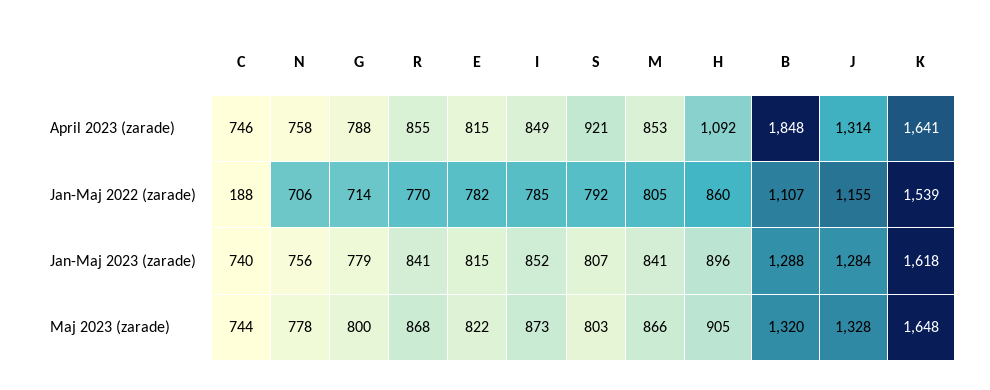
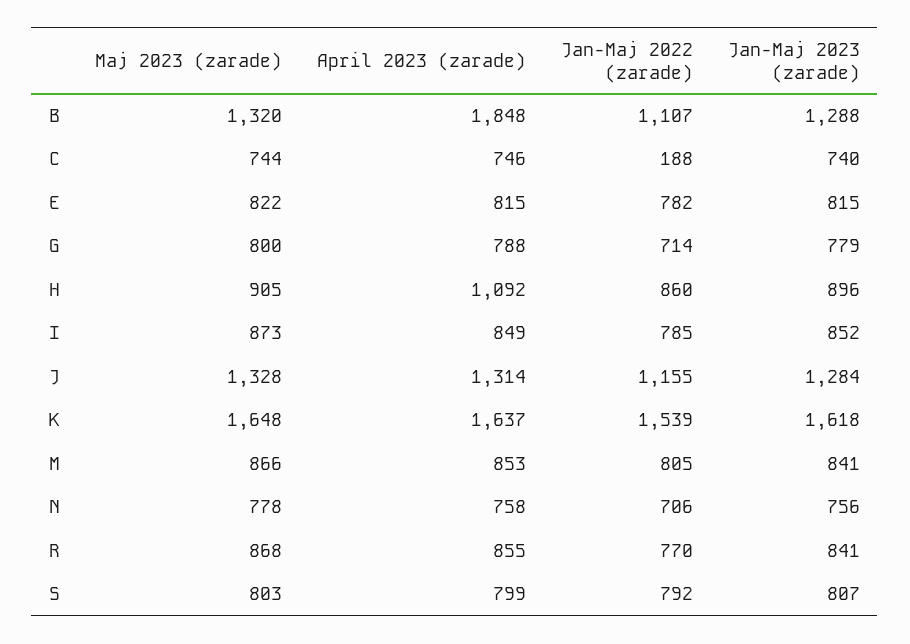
  {
    "C": {
      "April 2023 (zarade)": 746,
      "Jan-Maj 2022 (zarade)": 188,
      "Jan-Maj 2023 (zarade)": 740,
      "Maj 2023 (zarade)": 744
    },
    "N": {
      "April 2023 (zarade)": 758,
      "Jan-Maj 2022 (zarade)": 706,
      "Jan-Maj 2023 (zarade)": 756,
      "Maj 2023 (zarade)": 778
    },
    "G": {
      "April 2023 (zarade)": 788,
      "Jan-Maj 2022 (zarade)": 714,
      "Jan-Maj 2023 (zarade)": 779,
      "Maj 2023 (zarade)": 800
    },
    "R": {
      "April 2023 (zarade)": 855,
      "Jan-Maj 2022 (zarade)": 770,
      "Jan-Maj 2023 (zarade)": 841,
      "Maj 2023 (zarade)": 868
    },
    "E": {
      "April 2023 (zarade)": 815,
      "Jan-Maj 2022 (zarade)": 782,
      "Jan-Maj 2023 (zarade)": 815,
      "Maj 2023 (zarade)": 822
    },
    "I": {
      "April 2023 (zarade)": 849,
      "Jan-Maj 2022 (zarade)": 785,
      "Jan-Maj 2023 (zarade)": 852,
      "Maj 2023 (zarade)": 873
    },
    "S": {
-     "April 2023 (zarade)": 921,
+     "April 2023 (zarade)": 799,
      "Jan-Maj 2022 (zarade)": 792,
      "Jan-Maj 2023 (zarade)": 807,
      "Maj 2023 (zarade)": 803
    },
    "M": {
      "April 2023 (zarade)": 853,
      "Jan-Maj 2022 (zarade)": 805,
      "Jan-Maj 2023 (zarade)": 841,
      "Maj 2023 (zarade)": 866
    },
    "H": {
      "April 2023 (zarade)": 1092,
      "Jan-Maj 2022 (zarade)": 860,
      "Jan-Maj 2023 (zarade)": 896,
      "Maj 2023 (zarade)": 905
    },
    "B": {
      "April 2023 (zarade)": 1848,
      "Jan-Maj 2022 (zarade)": 1107,
      "Jan-Maj 2023 (zarade)": 1288,
      "Maj 2023 (zarade)": 1320
    },
    "J": {
      "April 2023 (zarade)": 1314,
      "Jan-Maj 2022 (zarade)": 1155,
      "Jan-Maj 2023 (zarade)": 1284,
      "Maj 2023 (zarade)": 1328
    },
    "K": {
-     "April 2023 (zarade)": 1641,
+     "April 2023 (zarade)": 1637,
      "Jan-Maj 2022 (zarade)": 1539,
      "Jan-Maj 2023 (zarade)": 1618,
      "Maj 2023 (zarade)": 1648
    }
  }

